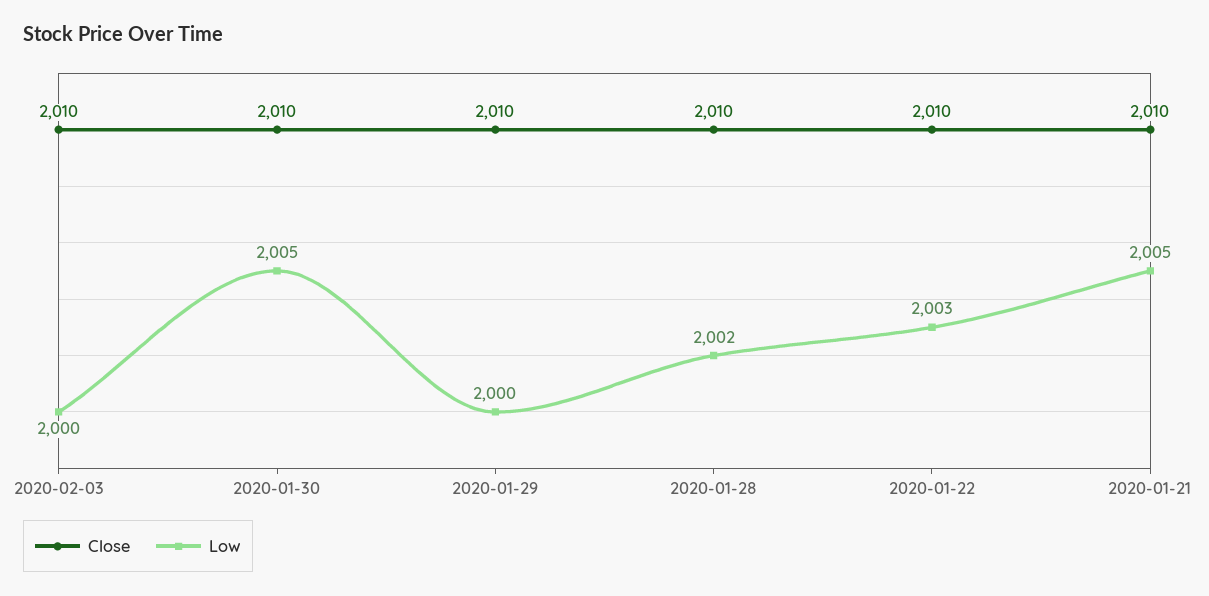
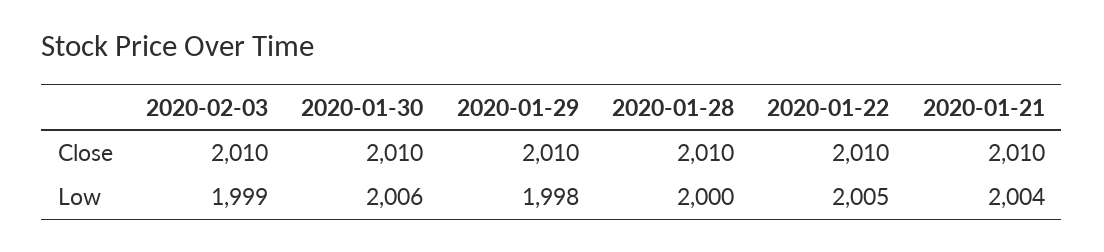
  {
    "Close": {
      "2020-02-03": 2010,
      "2020-01-30": 2010,
      "2020-01-29": 2010,
      "2020-01-28": 2010,
      "2020-01-22": 2010,
      "2020-01-21": 2010
    },
    "Low": {
-     "2020-02-03": 2000,
+     "2020-02-03": 1999,
-     "2020-01-30": 2005,
+     "2020-01-30": 2006,
-     "2020-01-29": 2000,
+     "2020-01-29": 1998,
-     "2020-01-28": 2002,
+     "2020-01-28": 2000,
-     "2020-01-22": 2003,
+     "2020-01-22": 2005,
-     "2020-01-21": 2005
+     "2020-01-21": 2004
    }
  }

